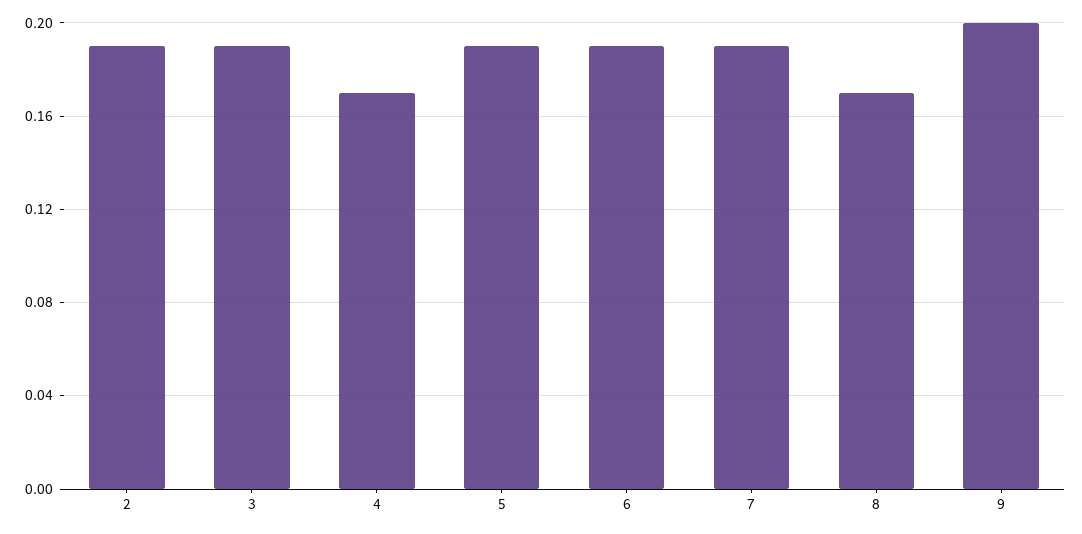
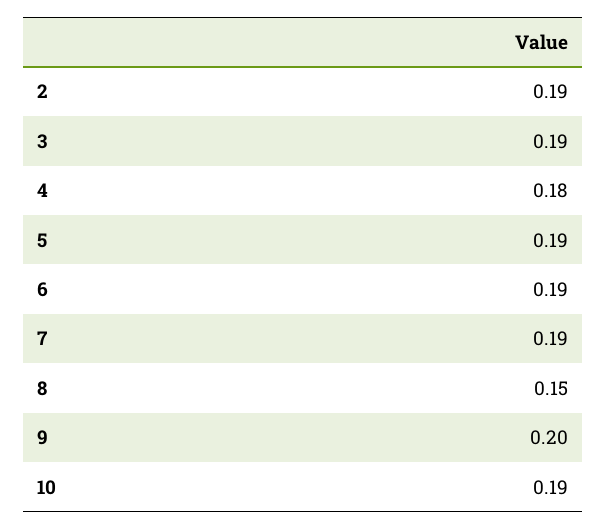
  {
    "2": 0.19,
    "3": 0.19,
-   "4": 0.17,
+   "4": 0.18,
    "5": 0.19,
    "6": 0.19,
    "7": 0.19,
-   "8": 0.17,
+   "8": 0.15,
-   "9": 0.2
+   "9": 0.2,
+   "10": 0.19
  }

